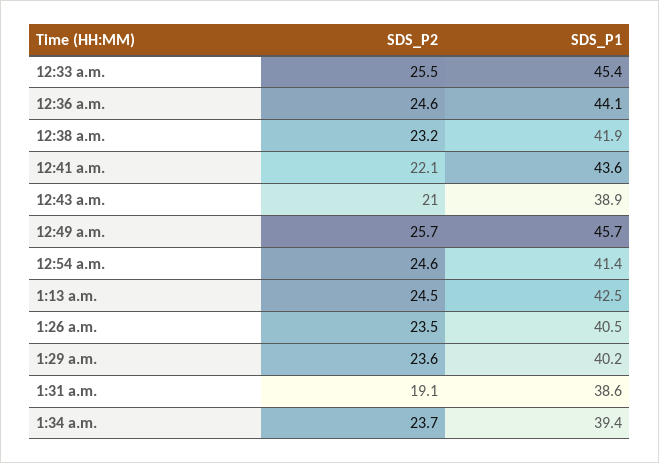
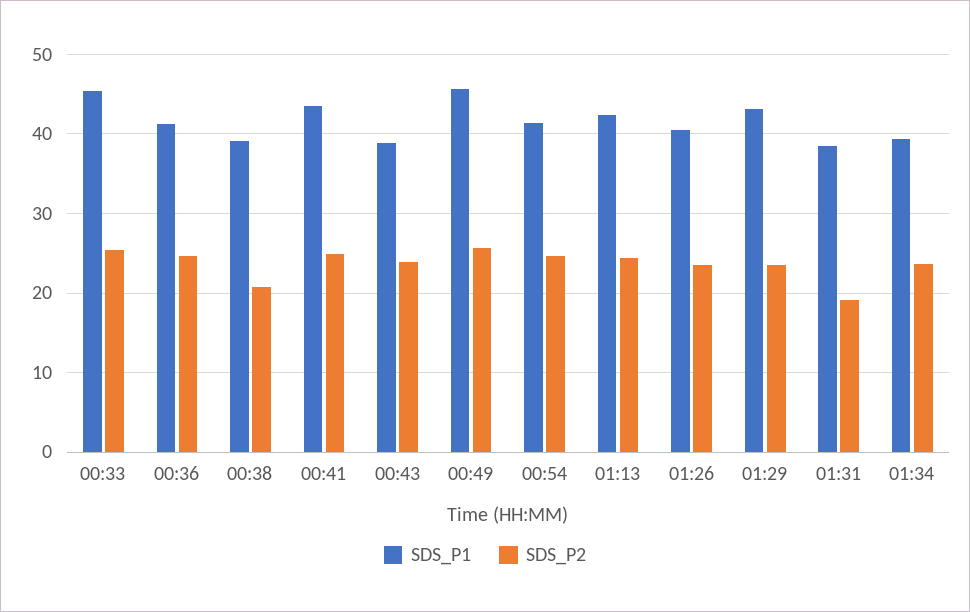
  {
    "SDS_P2": {
      "12:33 a.m.": 25.5,
      "12:36 a.m.": 24.6,
-     "12:38 a.m.": 23.2,
+     "12:38 a.m.": 21,
-     "12:41 a.m.": 22.1,
+     "12:41 a.m.": 25,
-     "12:43 a.m.": 21,
+     "12:43 a.m.": 24,
      "12:49 a.m.": 25.7,
      "12:54 a.m.": 24.6,
      "1:13 a.m.": 24.5,
      "1:26 a.m.": 23.5,
      "1:29 a.m.": 23.6,
      "1:31 a.m.": 19.1,
      "1:34 a.m.": 23.7
    },
    "SDS_P1": {
      "12:33 a.m.": 45.4,
-     "12:36 a.m.": 44.1,
+     "12:36 a.m.": 41,
-     "12:38 a.m.": 41.9,
+     "12:38 a.m.": 39,
      "12:41 a.m.": 43.6,
      "12:43 a.m.": 38.9,
      "12:49 a.m.": 45.7,
      "12:54 a.m.": 41.4,
      "1:13 a.m.": 42.5,
      "1:26 a.m.": 40.5,
-     "1:29 a.m.": 40.2,
+     "1:29 a.m.": 43,
      "1:31 a.m.": 38.6,
      "1:34 a.m.": 39.4
    }
  }

